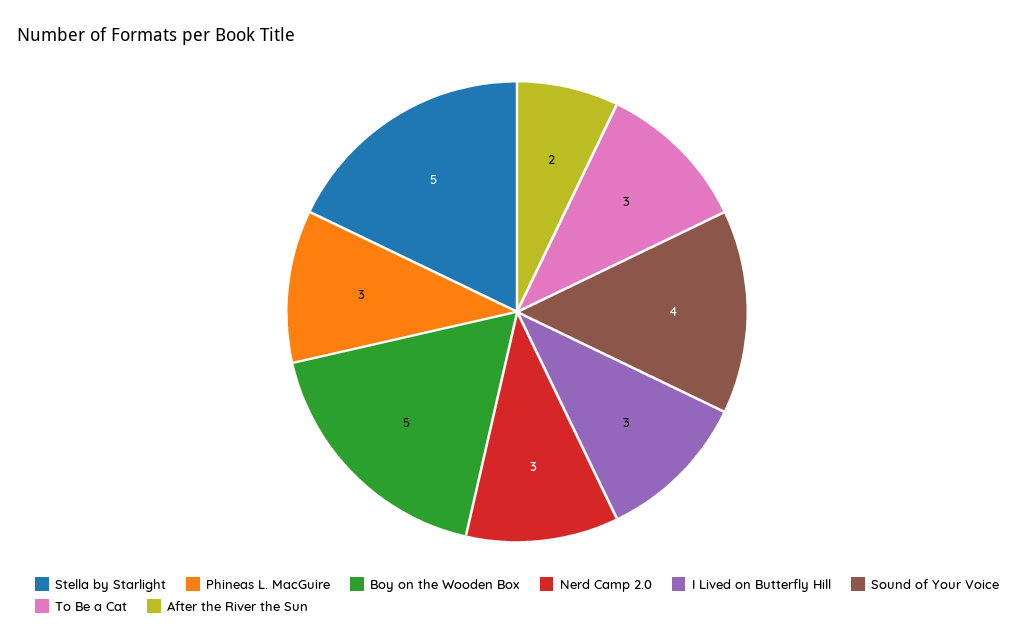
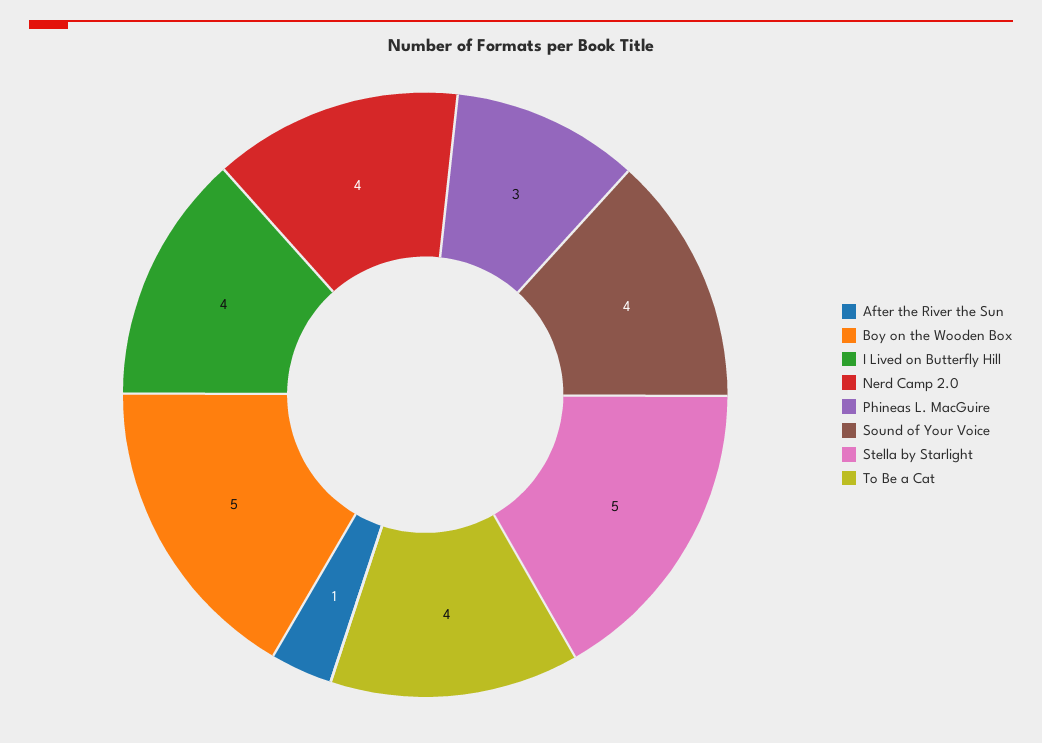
  {
    "Stella by Starlight": 5,
    "Phineas L. MacGuire": 3,
    "Boy on the Wooden Box": 5,
-   "Nerd Camp 2.0": 3,
+   "Nerd Camp 2.0": 4,
-   "I Lived on Butterfly Hill": 3,
+   "I Lived on Butterfly Hill": 4,
    "Sound of Your Voice": 4,
-   "To Be a Cat": 3,
+   "To Be a Cat": 4,
-   "After the River the Sun": 2
+   "After the River the Sun": 1
  }

